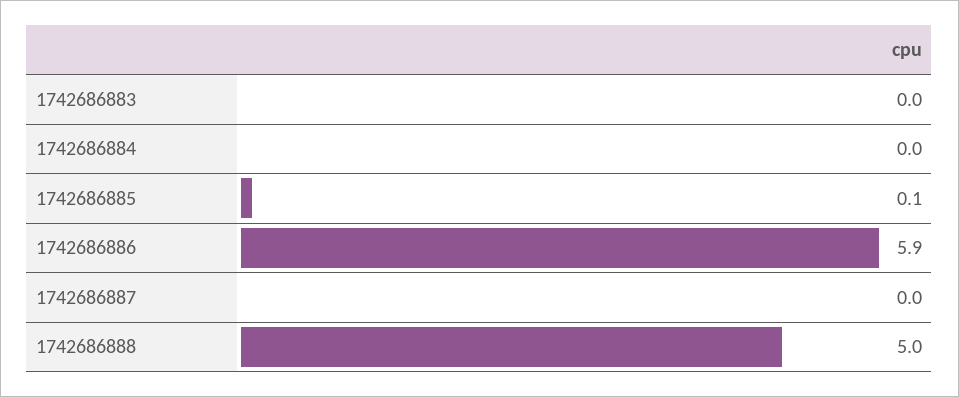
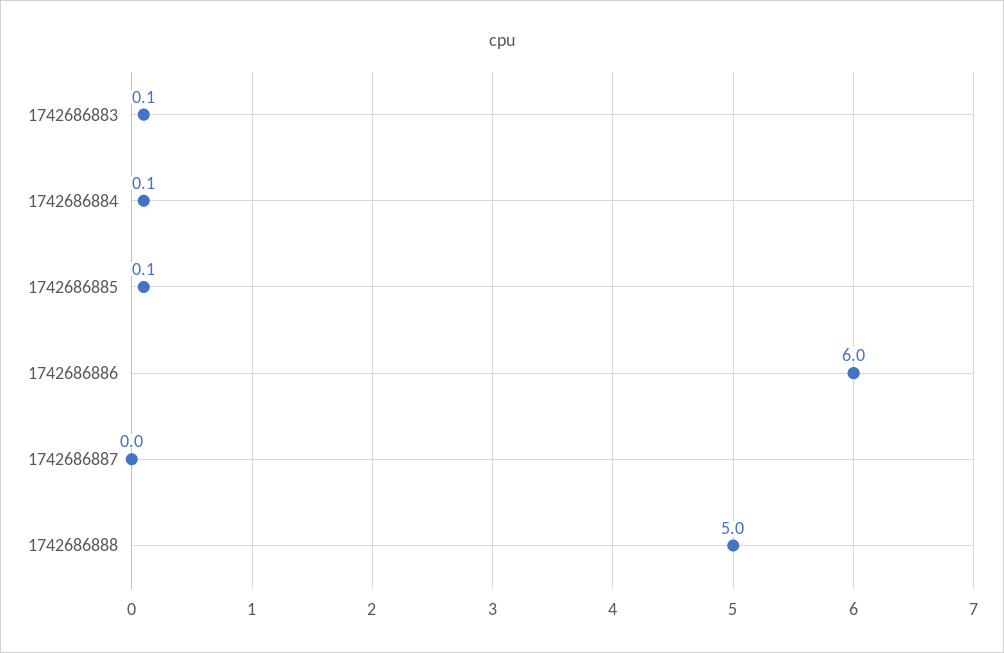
  {
-   "1742686883": 0,
+   "1742686883": 0.1,
-   "1742686884": 0,
+   "1742686884": 0.1,
    "1742686885": 0.1,
-   "1742686886": 5.9,
+   "1742686886": 6,
    "1742686887": 0,
    "1742686888": 5
  }

